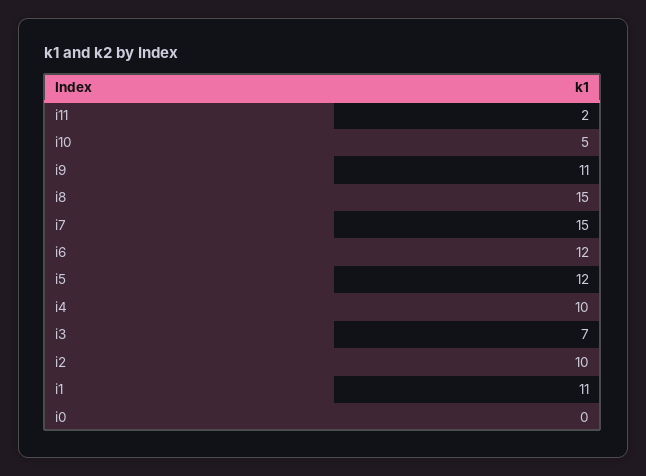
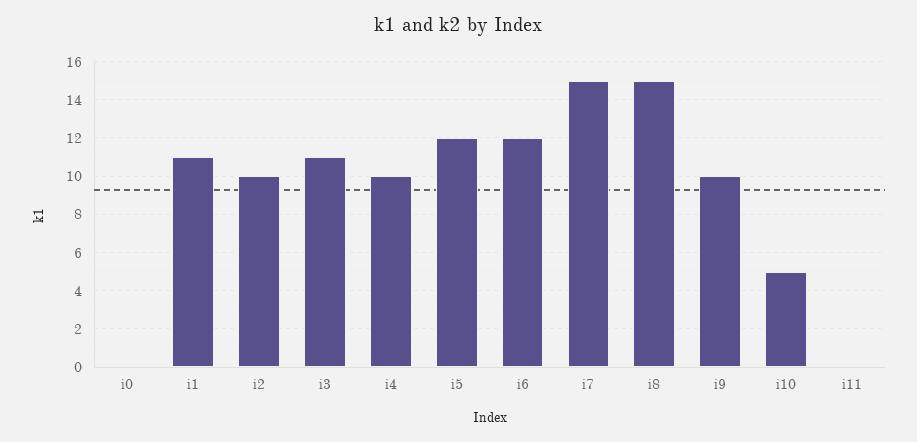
  {
-   "i11": 2,
+   "i11": 0,
    "i10": 5,
-   "i9": 11,
+   "i9": 10,
    "i8": 15,
    "i7": 15,
    "i6": 12,
    "i5": 12,
    "i4": 10,
-   "i3": 7,
+   "i3": 11,
    "i2": 10,
    "i1": 11,
    "i0": 0
  }

